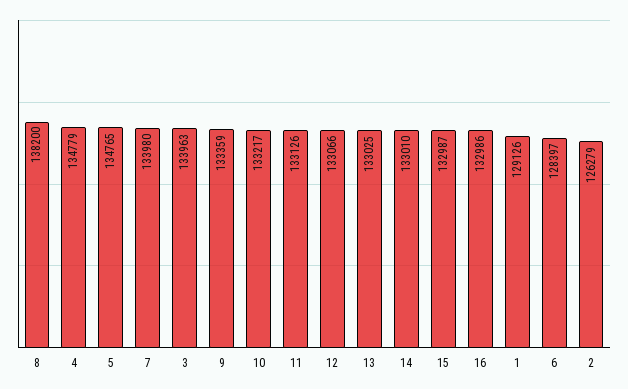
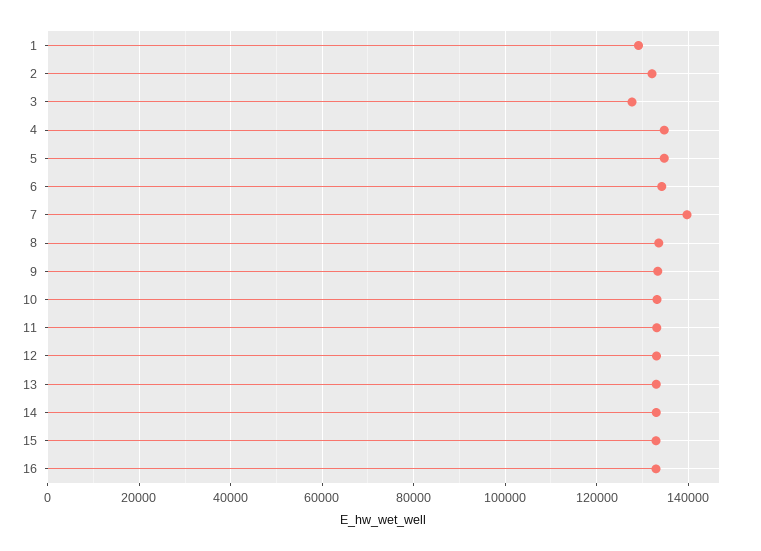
  {
-   "8": 138200,
+   "8": 134000,
    "4": 134779,
    "5": 134765,
-   "7": 133980,
+   "7": 140000,
-   "3": 133963,
+   "3": 128000,
    "9": 133359,
    "10": 133217,
    "11": 133126,
    "12": 133066,
    "13": 133025,
    "14": 133010,
    "15": 132987,
    "16": 132986,
    "1": 129126,
-   "6": 128397,
+   "6": 134000,
-   "2": 126279
+   "2": 132000
  }

